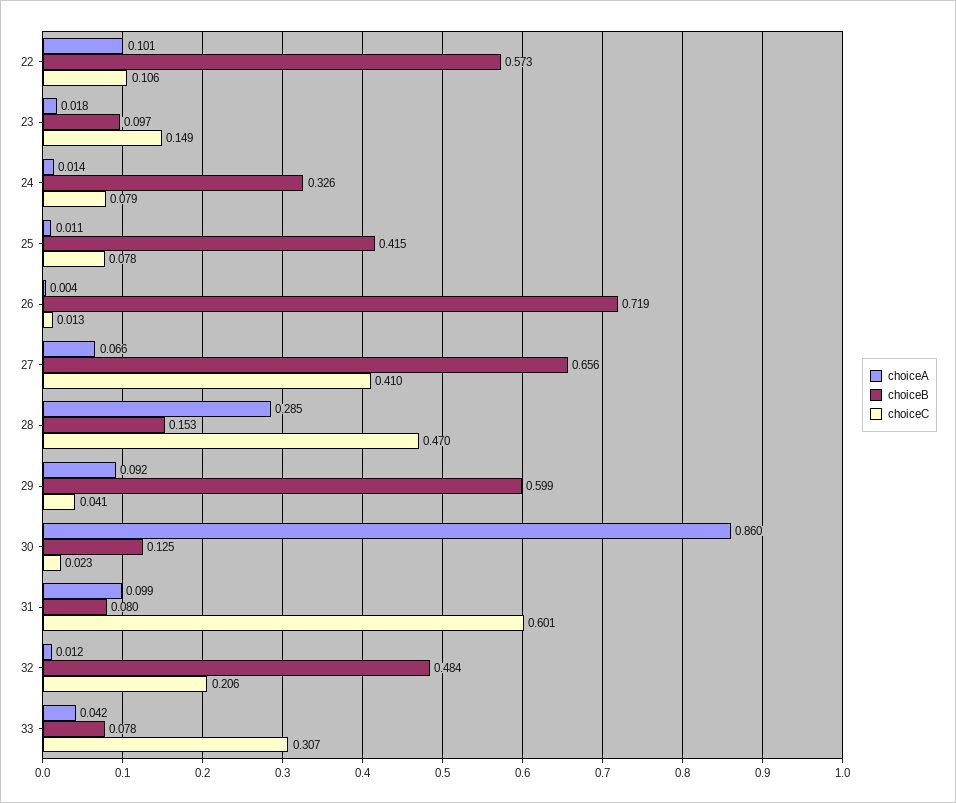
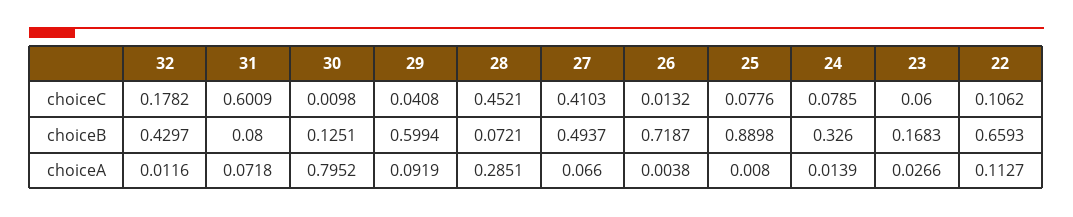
  {
    "choiceA": {
-     "22": 0.101,
+     "22": 0.1127,
-     "23": 0.018,
+     "23": 0.0266,
      "24": 0.0139,
-     "25": 0.011,
+     "25": 0.008,
      "26": 0.0038,
      "27": 0.066,
      "28": 0.2851,
      "29": 0.0919,
-     "30": 0.86,
+     "30": 0.7952,
-     "31": 0.099,
+     "31": 0.0718,
-     "32": 0.0116,
+     "32": 0.0116
-     "33": 0.042
    },
    "choiceB": {
-     "22": 0.573,
+     "22": 0.6593,
-     "23": 0.097,
+     "23": 0.1683,
      "24": 0.326,
-     "25": 0.415,
+     "25": 0.8898,
      "26": 0.7187,
-     "27": 0.656,
+     "27": 0.4937,
-     "28": 0.153,
+     "28": 0.0721,
      "29": 0.5994,
      "30": 0.1251,
      "31": 0.08,
-     "32": 0.484,
+     "32": 0.4297
-     "33": 0.078
    },
    "choiceC": {
      "22": 0.1062,
-     "23": 0.149,
+     "23": 0.06,
      "24": 0.0785,
      "25": 0.0776,
      "26": 0.0132,
      "27": 0.4103,
-     "28": 0.47,
+     "28": 0.4521,
      "29": 0.0408,
-     "30": 0.023,
+     "30": 0.0098,
      "31": 0.6009,
-     "32": 0.206,
+     "32": 0.1782
-     "33": 0.307
    }
  }

